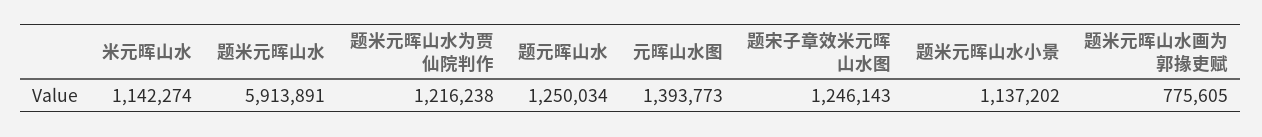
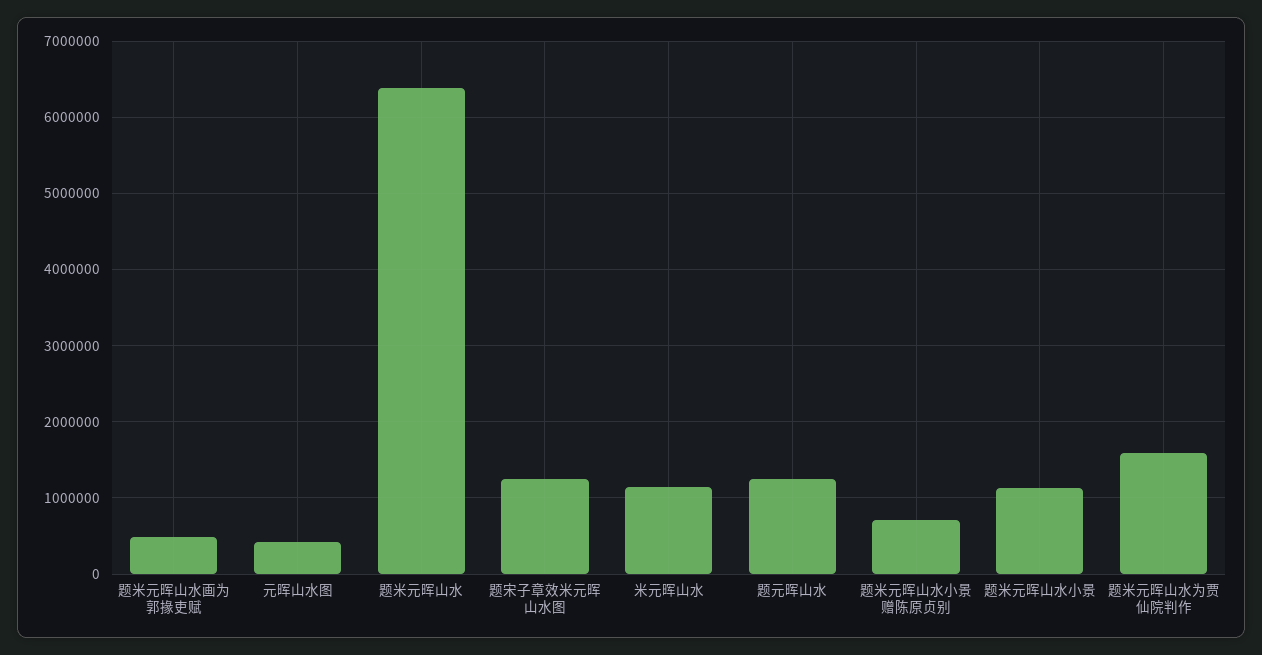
  {
    "米元晖山水": 1142274,
-   "题米元晖山水": 5913891,
+   "题米元晖山水": 6400000,
-   "题米元晖山水为贾仙院判作": 1216238,
+   "题米元晖山水为贾仙院判作": 1600000,
    "题元晖山水": 1250034,
-   "元晖山水图": 1393773,
+   "元晖山水图": 400000,
    "题宋子章效米元晖山水图": 1246143,
    "题米元晖山水小景": 1137202,
-   "题米元晖山水画为郭掾吏赋": 775605
+   "题米元晖山水画为郭掾吏赋": 500000,
+   "题米元晖山水小景赠陈原贞别": 700000
  }

